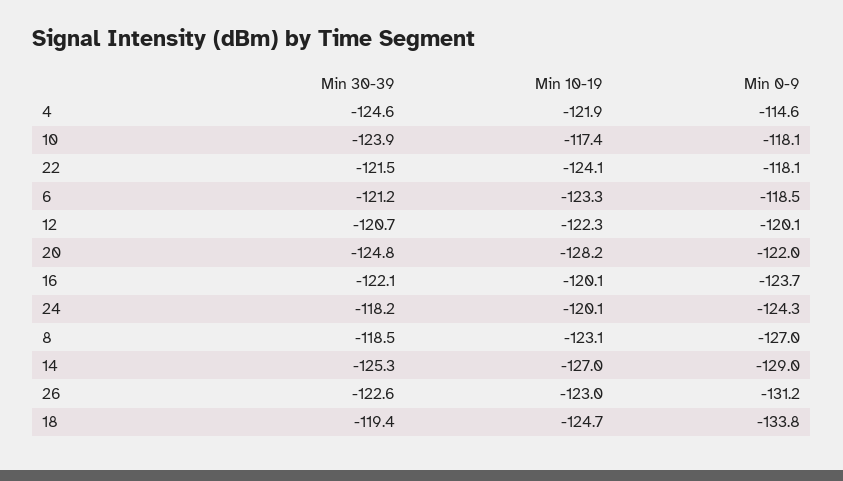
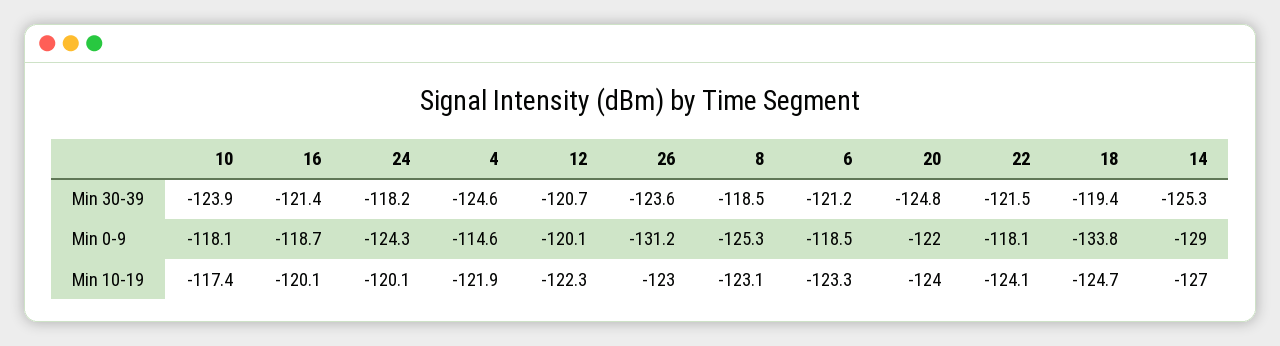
  {
    "Min 30-39": {
      "4": -124.6,
      "10": -123.9,
      "22": -121.5,
      "6": -121.2,
      "12": -120.7,
      "20": -124.8,
-     "16": -122.1,
+     "16": -121.4,
      "24": -118.2,
      "8": -118.5,
      "14": -125.3,
-     "26": -122.6,
+     "26": -123.6,
      "18": -119.4
    },
    "Min 10-19": {
      "4": -121.9,
      "10": -117.4,
      "22": -124.1,
      "6": -123.3,
      "12": -122.3,
-     "20": -128.2,
+     "20": -124,
      "16": -120.1,
      "24": -120.1,
      "8": -123.1,
      "14": -127,
      "26": -123,
      "18": -124.7
    },
    "Min 0-9": {
      "4": -114.6,
      "10": -118.1,
      "22": -118.1,
      "6": -118.5,
      "12": -120.1,
      "20": -122,
-     "16": -123.7,
+     "16": -118.7,
      "24": -124.3,
-     "8": -127,
+     "8": -125.3,
      "14": -129,
      "26": -131.2,
      "18": -133.8
    }
  }

